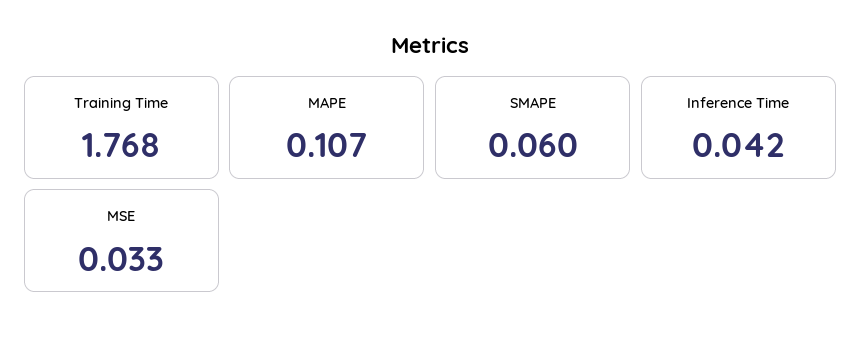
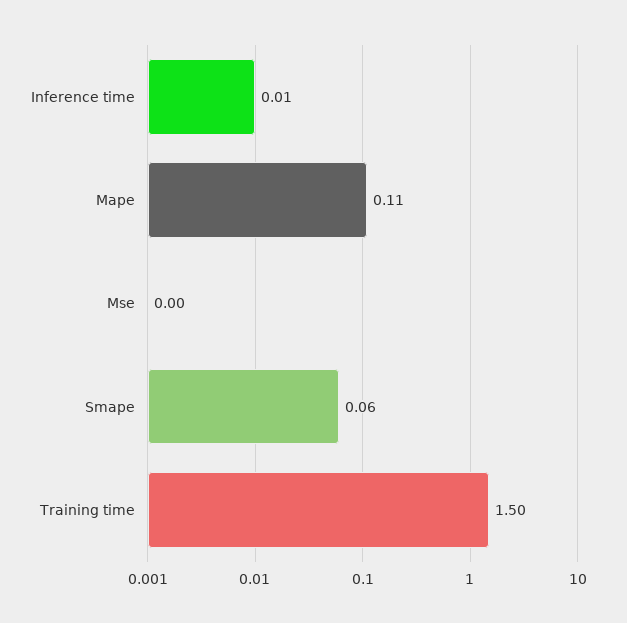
  {
-   "Training Time": 1.768,
+   "Training Time": 1.5,
    "MAPE": 0.107,
    "SMAPE": 0.06,
-   "Inference Time": 0.042,
+   "Inference Time": 0.01,
-   "MSE": 0.033
+   "MSE": 0
  }

